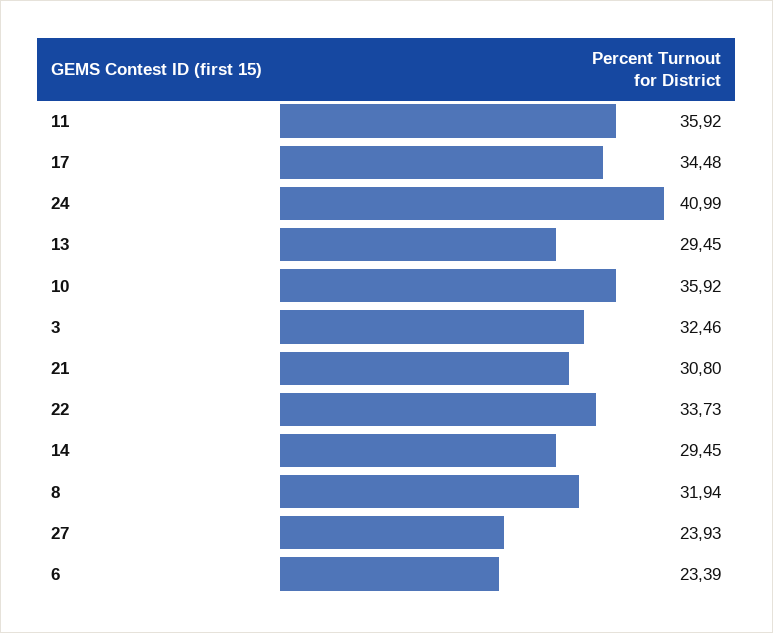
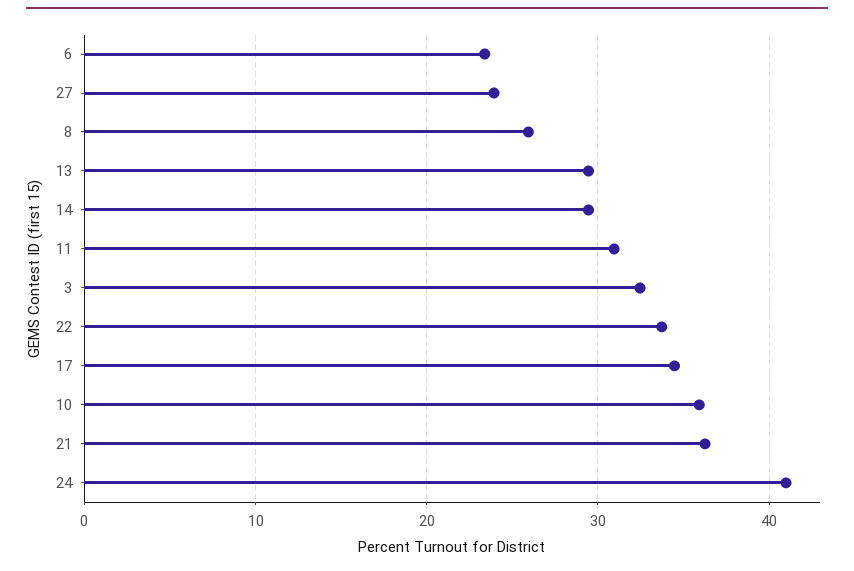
  {
-   "11": 35.92,
+   "11": 31,
    "17": 34.48,
    "24": 40.99,
    "13": 29.45,
    "10": 35.92,
    "3": 32.46,
-   "21": 30.8,
+   "21": 36,
    "22": 33.73,
    "14": 29.45,
-   "8": 31.94,
+   "8": 26,
    "27": 23.93,
    "6": 23.39
  }

